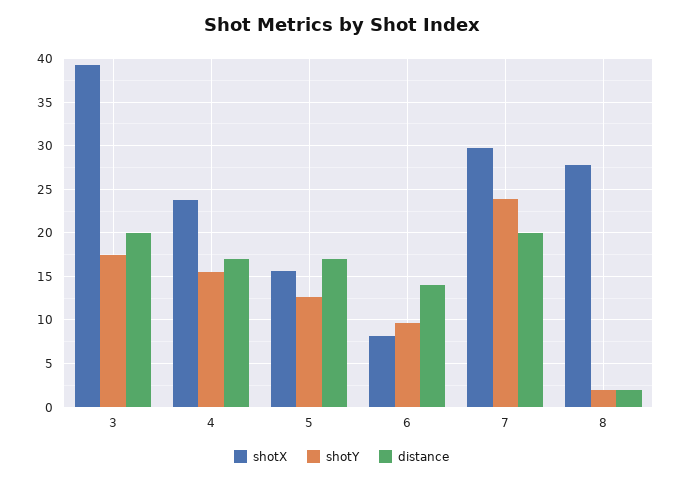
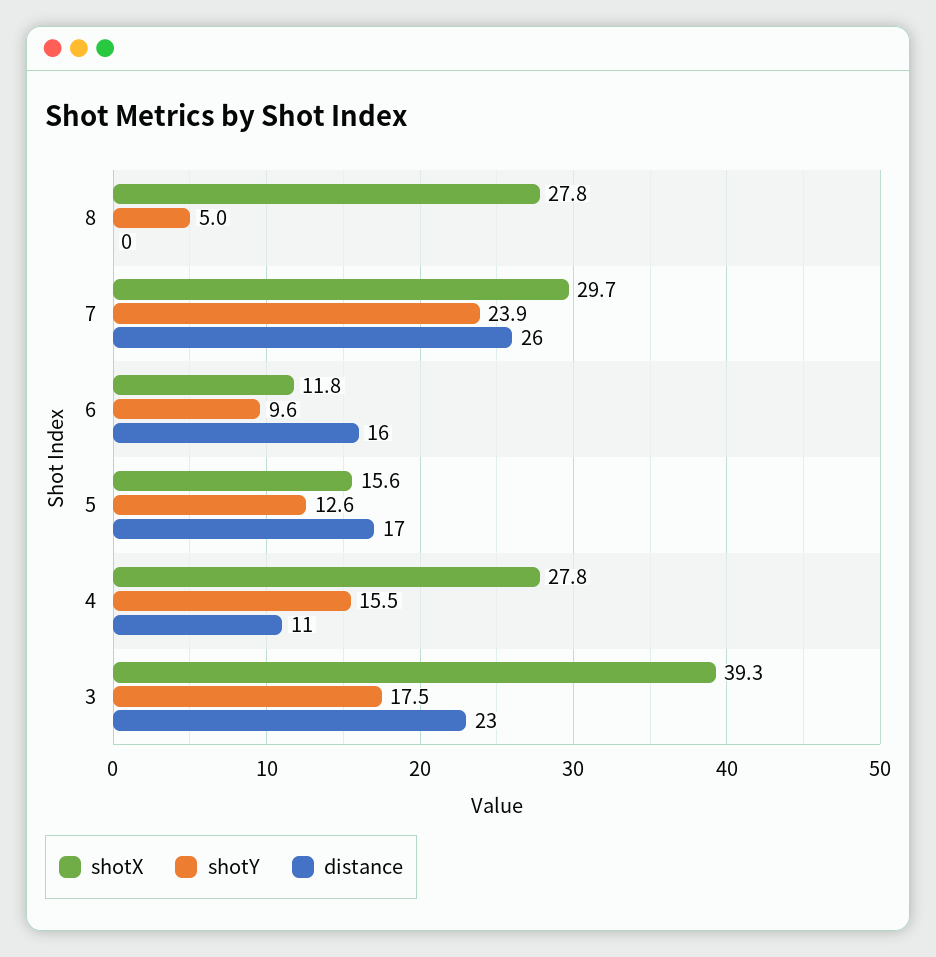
  {
    "shotX": {
      "3": 39.3,
-     "4": 24,
+     "4": 27.8,
      "5": 15.6,
-     "6": 8,
+     "6": 11.8,
      "7": 29.7,
      "8": 27.8
    },
    "shotY": {
      "3": 17.5,
      "4": 15.5,
      "5": 12.6,
      "6": 9.6,
      "7": 23.9,
-     "8": 2
+     "8": 5
    },
    "distance": {
-     "3": 20,
+     "3": 23,
-     "4": 17,
+     "4": 11,
      "5": 17,
-     "6": 14,
+     "6": 16,
-     "7": 20,
+     "7": 26,
-     "8": 2
+     "8": 0
    }
  }

